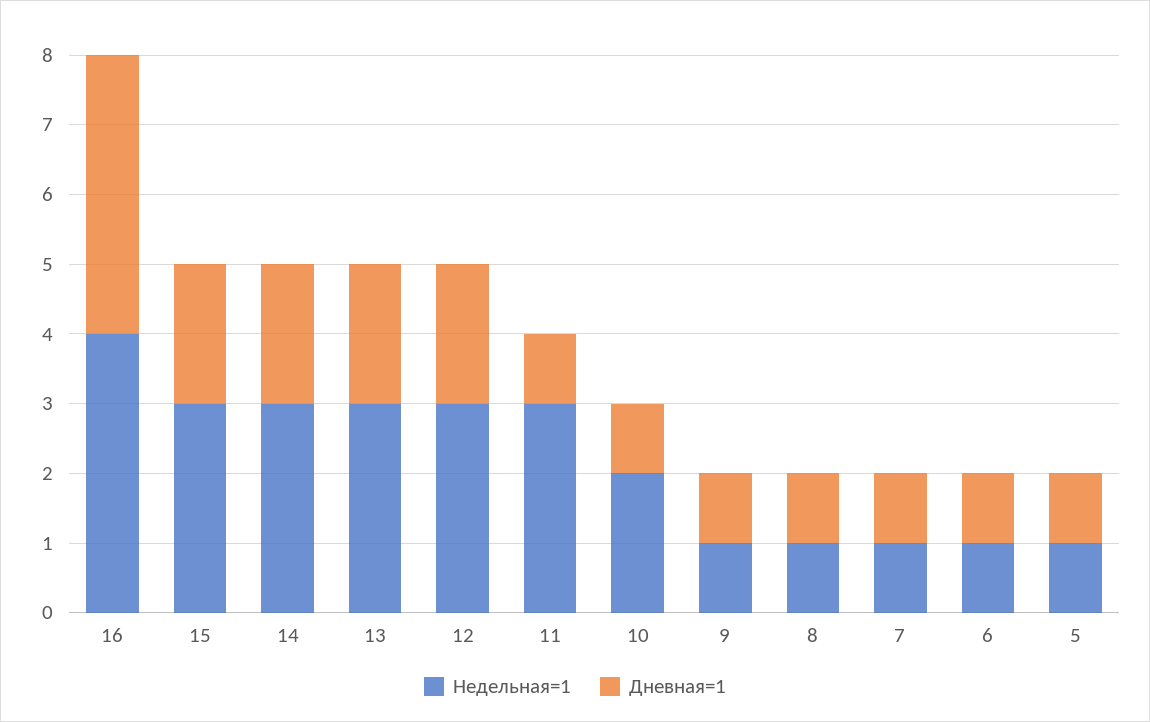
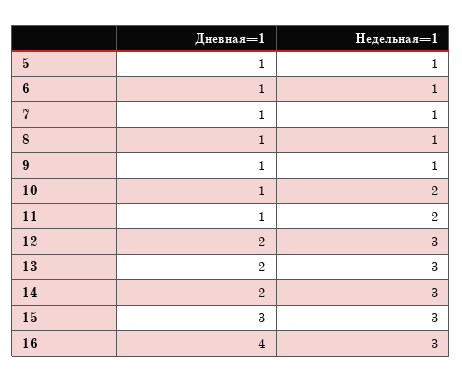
  {
    "Недельная=1": {
-     "16": 4,
+     "16": 3,
      "15": 3,
      "14": 3,
      "13": 3,
      "12": 3,
-     "11": 3,
+     "11": 2,
      "10": 2,
      "9": 1,
      "8": 1,
      "7": 1,
      "6": 1,
      "5": 1
    },
    "Дневная=1": {
      "16": 4,
-     "15": 2,
+     "15": 3,
      "14": 2,
      "13": 2,
      "12": 2,
      "11": 1,
      "10": 1,
      "9": 1,
      "8": 1,
      "7": 1,
      "6": 1,
      "5": 1
    }
  }

